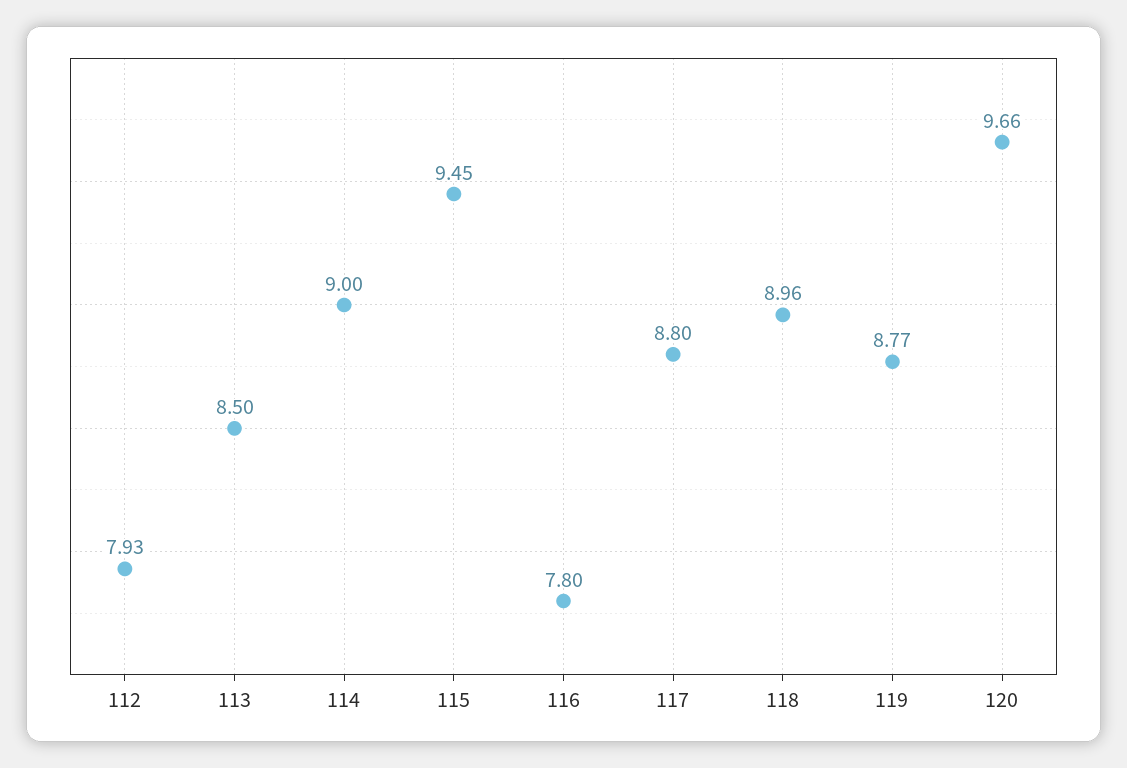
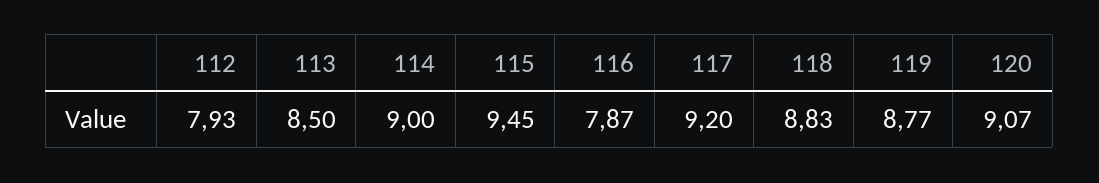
  {
    "112": 7.93,
    "113": 8.5,
    "114": 9,
    "115": 9.45,
-   "116": 7.8,
+   "116": 7.87,
-   "117": 8.8,
+   "117": 9.2,
-   "118": 8.96,
+   "118": 8.83,
    "119": 8.77,
-   "120": 9.66
+   "120": 9.07
  }

